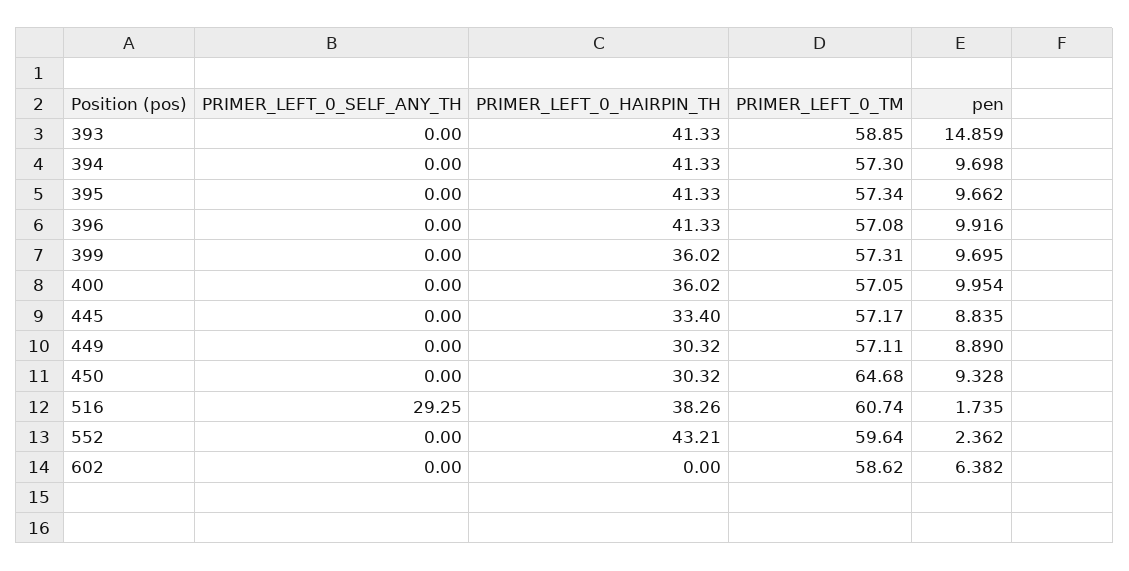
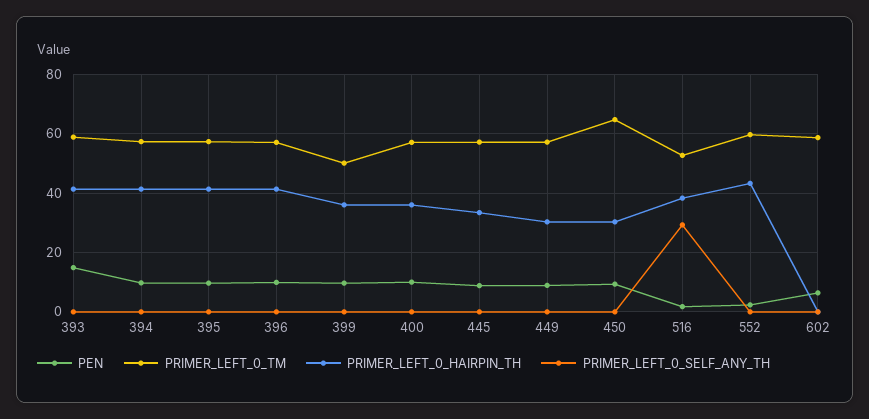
  {
    "PRIMER_LEFT_0_SELF_ANY_TH": {
      "393": 0,
      "394": 0,
      "395": 0,
      "396": 0,
      "399": 0,
      "400": 0,
      "445": 0,
      "449": 0,
      "450": 0,
      "516": 29.25,
      "552": 0,
      "602": 0
    },
    "PRIMER_LEFT_0_HAIRPIN_TH": {
      "393": 41.33,
      "394": 41.33,
      "395": 41.33,
      "396": 41.33,
      "399": 36.02,
      "400": 36.02,
      "445": 33.4,
      "449": 30.32,
      "450": 30.32,
      "516": 38.26,
      "552": 43.21,
      "602": 0
    },
    "PRIMER_LEFT_0_TM": {
      "393": 58.85,
      "394": 57.3,
      "395": 57.34,
      "396": 57.08,
-     "399": 57.31,
+     "399": 50,
      "400": 57.05,
      "445": 57.17,
      "449": 57.11,
      "450": 64.68,
-     "516": 60.74,
+     "516": 52.5,
      "552": 59.64,
      "602": 58.62
    },
    "pen": {
      "393": 14.859,
      "394": 9.698,
      "395": 9.662,
      "396": 9.916,
      "399": 9.695,
      "400": 9.954,
      "445": 8.835,
      "449": 8.89,
      "450": 9.328,
      "516": 1.735,
      "552": 2.362,
      "602": 6.382
    }
  }

